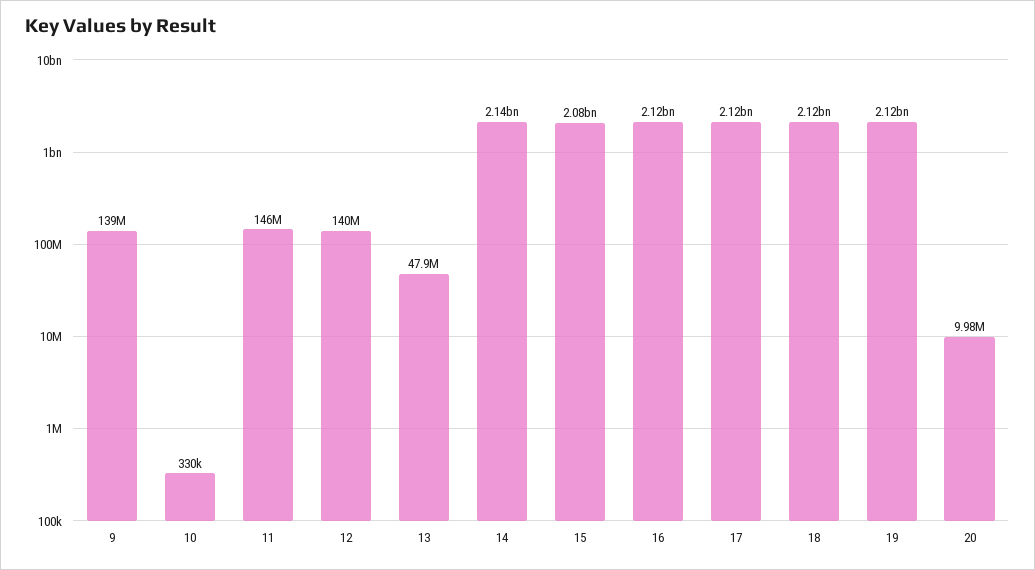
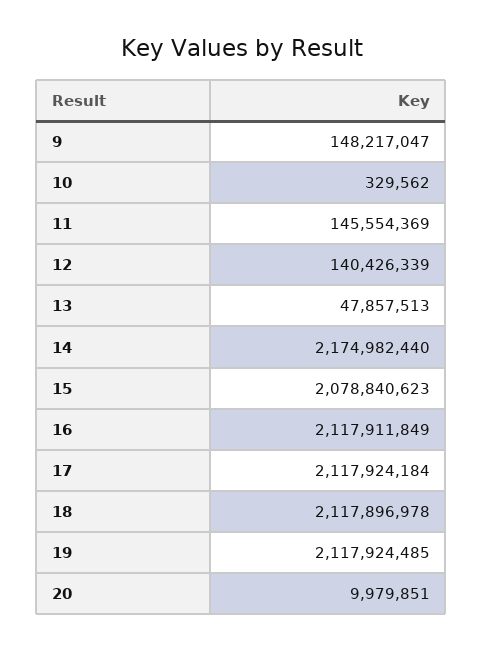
  {
-   "9": 139000000,
+   "9": 148217047,
    "10": 329562,
    "11": 145554369,
    "12": 140426339,
    "13": 47857513,
-   "14": 2140000000,
+   "14": 2174982440,
    "15": 2078840623,
    "16": 2117911849,
    "17": 2117924184,
    "18": 2117896978,
    "19": 2117924485,
    "20": 9979851
  }

